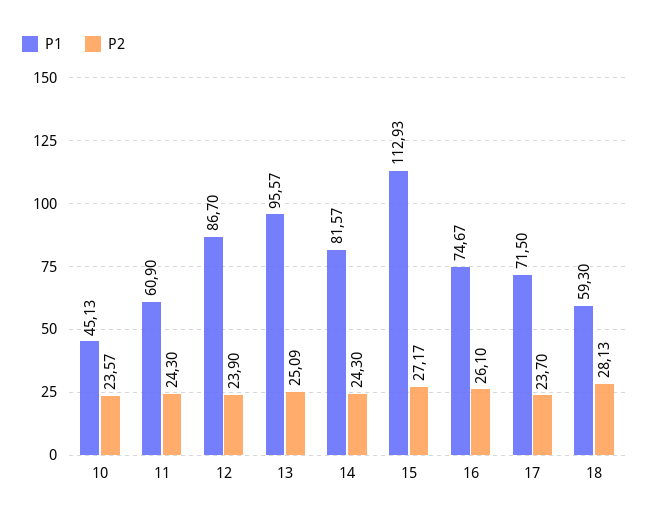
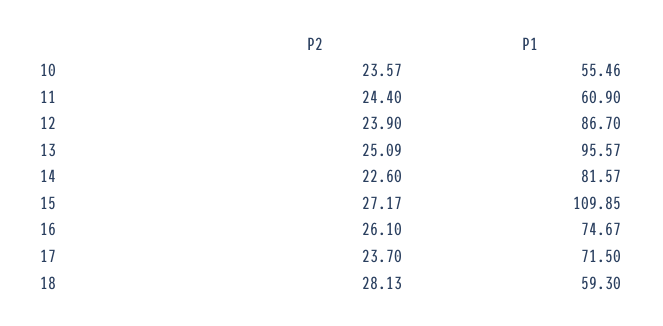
  {
    "P1": {
-     "10": 45.13,
+     "10": 55.46,
      "11": 60.9,
      "12": 86.7,
      "13": 95.57,
      "14": 81.57,
-     "15": 112.93,
+     "15": 109.85,
      "16": 74.67,
      "17": 71.5,
      "18": 59.3
    },
    "P2": {
      "10": 23.57,
-     "11": 24.3,
+     "11": 24.4,
      "12": 23.9,
      "13": 25.09,
-     "14": 24.3,
+     "14": 22.6,
      "15": 27.17,
      "16": 26.1,
      "17": 23.7,
      "18": 28.13
    }
  }

